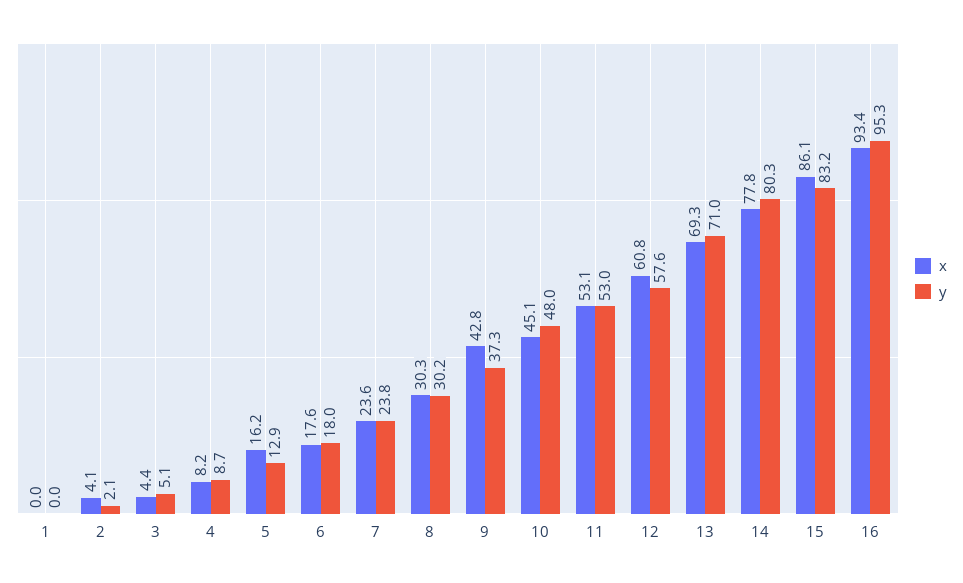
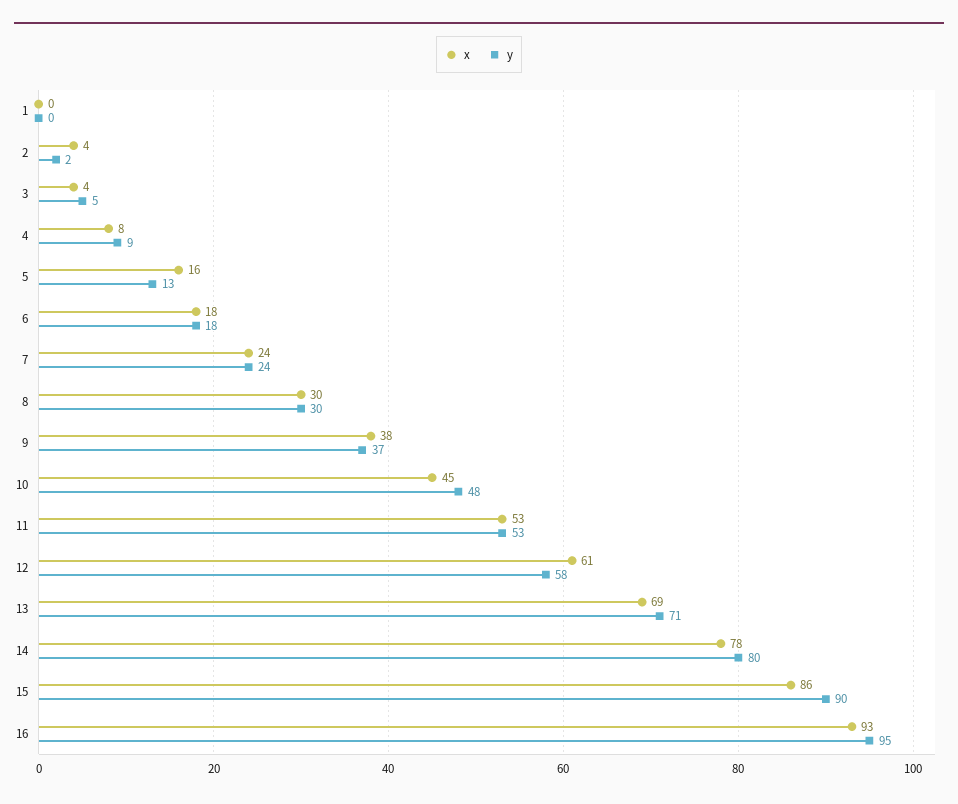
  {
    "x": {
      "1": 0,
      "2": 4.1,
      "3": 4.4,
      "4": 8.2,
      "5": 16.2,
      "6": 17.6,
      "7": 23.6,
      "8": 30.3,
-     "9": 42.8,
+     "9": 38,
      "10": 45.1,
      "11": 53.1,
      "12": 60.8,
      "13": 69.3,
      "14": 77.8,
      "15": 86.1,
      "16": 93.4
    },
    "y": {
      "1": 0,
      "2": 2.1,
      "3": 5.1,
      "4": 8.7,
      "5": 12.9,
      "6": 18,
      "7": 23.8,
      "8": 30.2,
      "9": 37.3,
      "10": 48,
      "11": 53,
      "12": 57.6,
      "13": 71,
      "14": 80.3,
-     "15": 83.2,
+     "15": 90,
      "16": 95.3
    }
  }

